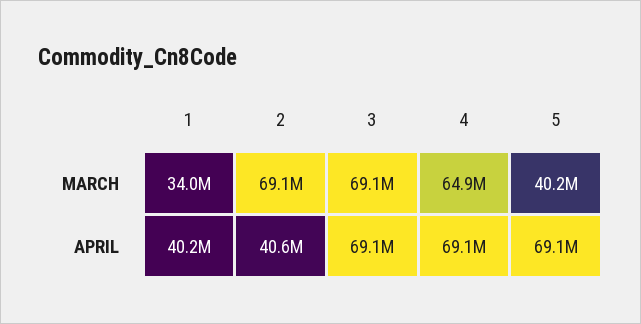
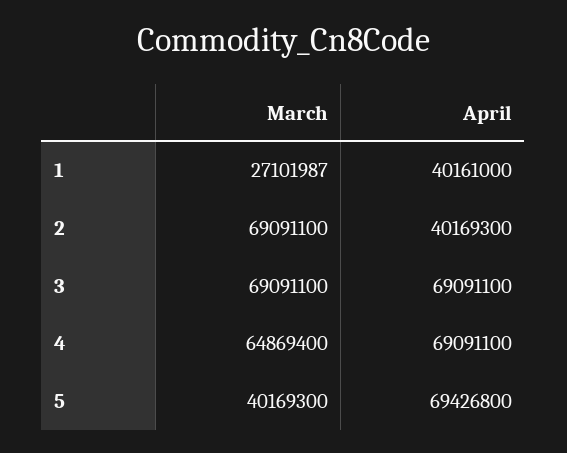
  {
    "1": {
-     "MARCH": 34000000,
+     "MARCH": 27101987,
      "APRIL": 40161000
    },
    "2": {
      "MARCH": 69091100,
-     "APRIL": 40600000
+     "APRIL": 40169300
    },
    "3": {
      "MARCH": 69091100,
      "APRIL": 69091100
    },
    "4": {
      "MARCH": 64869400,
      "APRIL": 69091100
    },
    "5": {
      "MARCH": 40169300,
-     "APRIL": 69100000
+     "APRIL": 69426800
    }
  }

